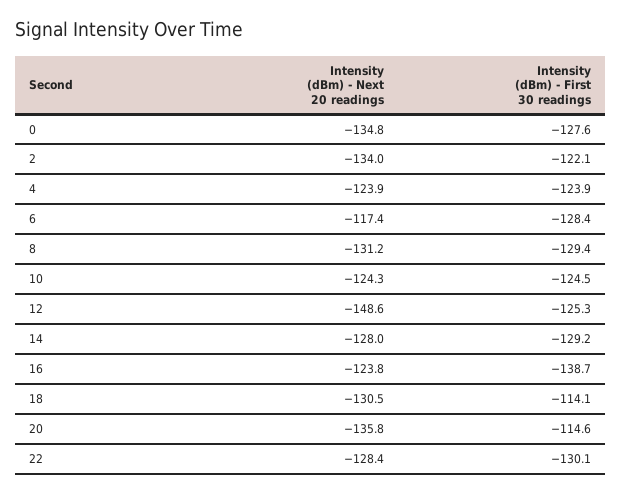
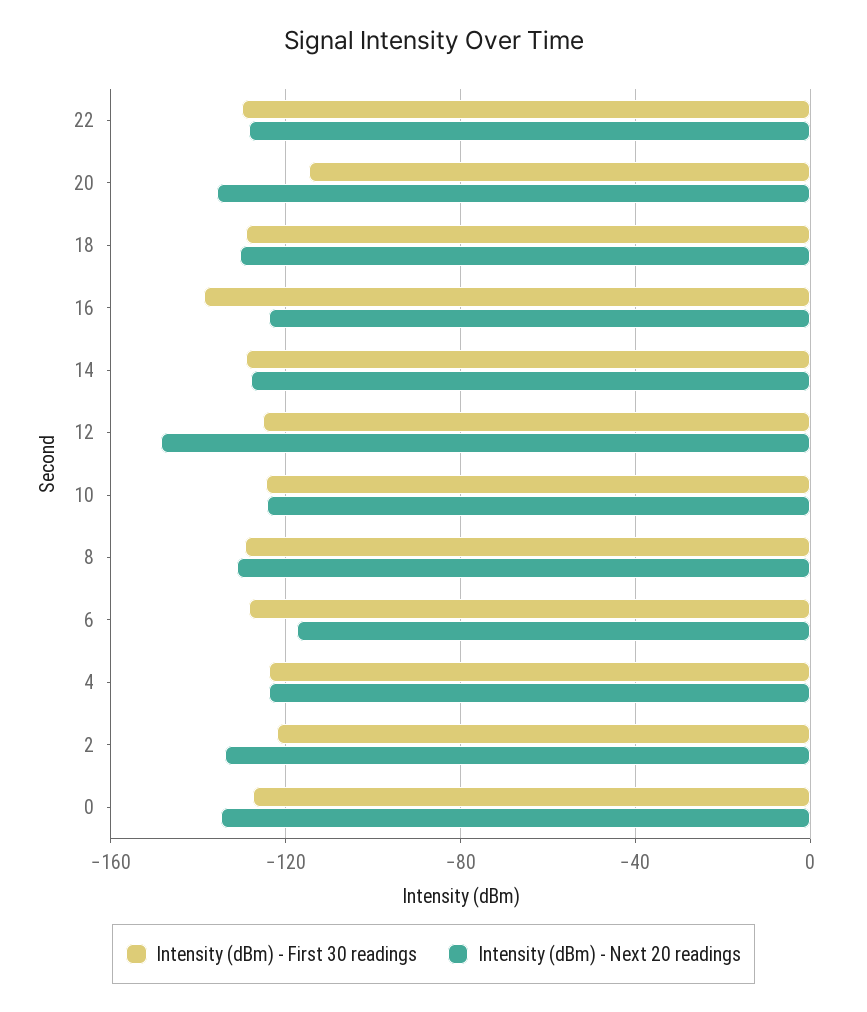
  {
    "Intensity (dBm) - Next 20 readings": {
      "0": -134.8,
      "2": -134,
      "4": -123.9,
      "6": -117.4,
      "8": -131.2,
      "10": -124.3,
      "12": -148.6,
      "14": -128,
      "16": -123.8,
      "18": -130.5,
      "20": -135.8,
      "22": -128.4
    },
    "Intensity (dBm) - First 30 readings": {
      "0": -127.6,
      "2": -122.1,
      "4": -123.9,
      "6": -128.4,
      "8": -129.4,
      "10": -124.5,
      "12": -125.3,
      "14": -129.2,
      "16": -138.7,
-     "18": -114.1,
+     "18": -130,
      "20": -114.6,
      "22": -130.1
    }
  }

